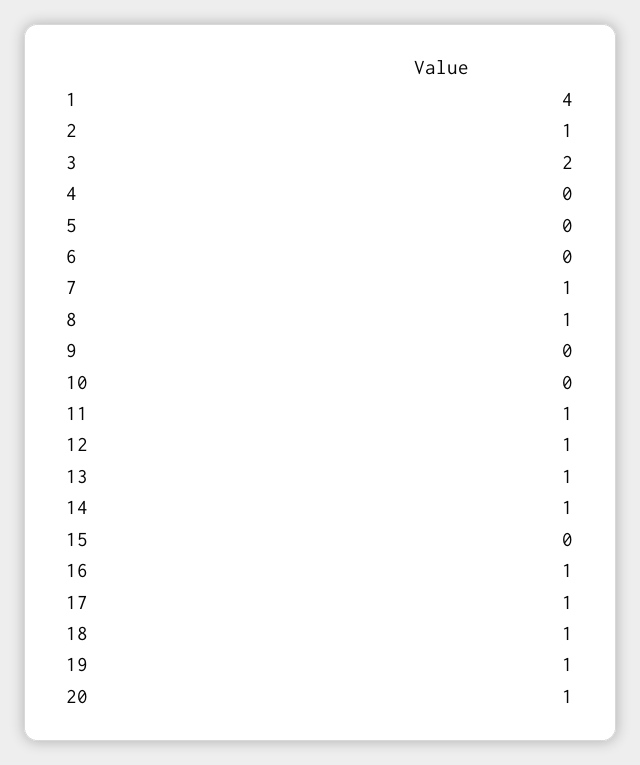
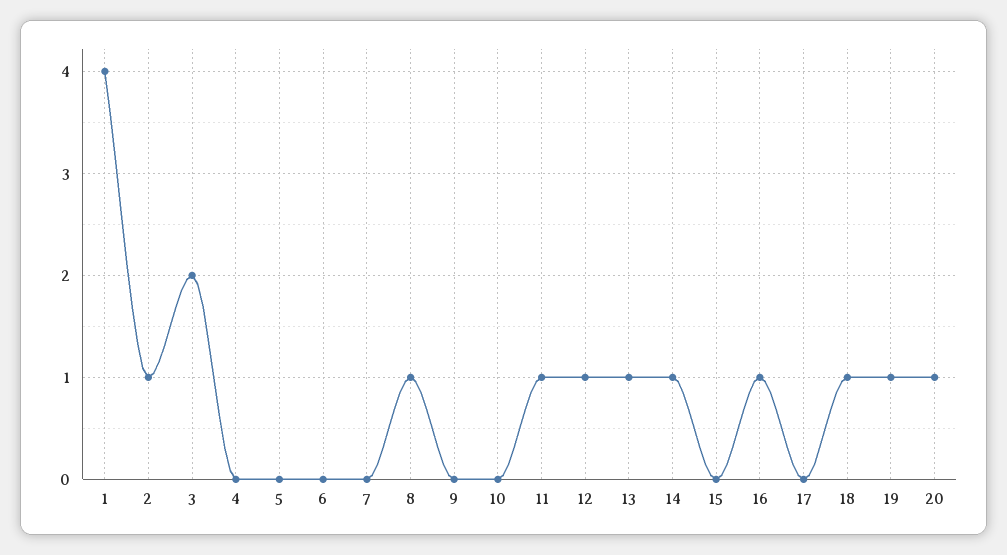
  {
    "1": 4,
    "2": 1,
    "3": 2,
    "4": 0,
    "5": 0,
    "6": 0,
-   "7": 1,
+   "7": 0,
    "8": 1,
    "9": 0,
    "10": 0,
    "11": 1,
    "12": 1,
    "13": 1,
    "14": 1,
    "15": 0,
    "16": 1,
-   "17": 1,
+   "17": 0,
    "18": 1,
    "19": 1,
    "20": 1
  }

